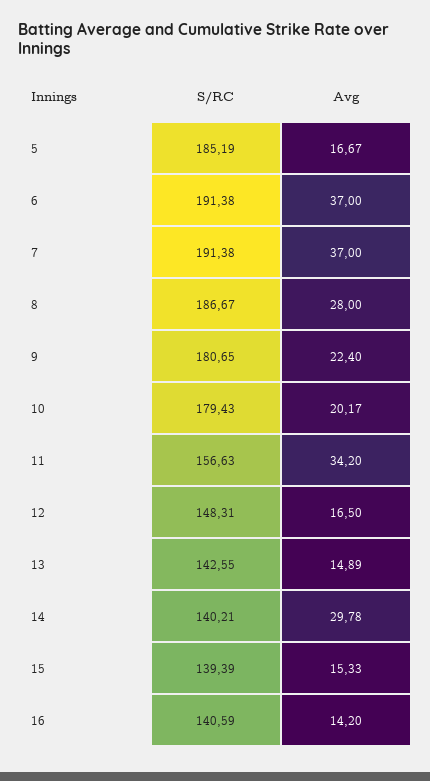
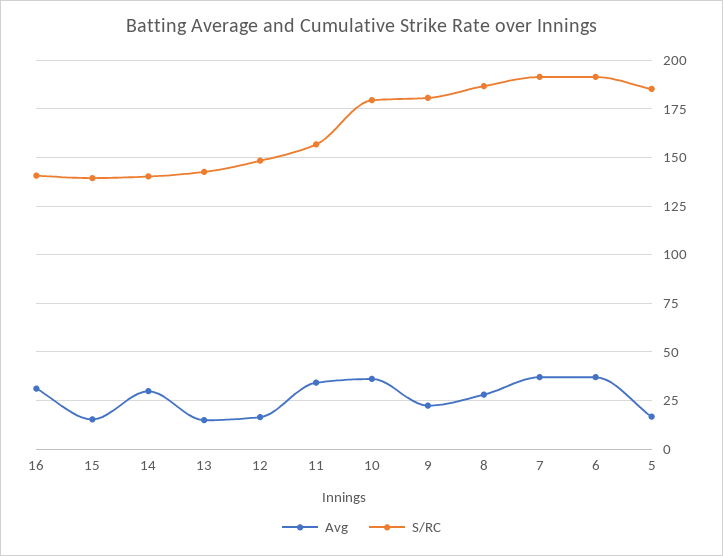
  {
    "S/RC": {
      "5": 185.19,
      "6": 191.38,
      "7": 191.38,
      "8": 186.67,
      "9": 180.65,
      "10": 179.43,
      "11": 156.63,
      "12": 148.31,
      "13": 142.55,
      "14": 140.21,
      "15": 139.39,
      "16": 140.59
    },
    "Avg": {
      "5": 16.67,
      "6": 37,
      "7": 37,
      "8": 28,
      "9": 22.4,
-     "10": 20.17,
+     "10": 35,
      "11": 34.2,
      "12": 16.5,
      "13": 14.89,
      "14": 29.78,
      "15": 15.33,
-     "16": 14.2
+     "16": 30
    }
  }

